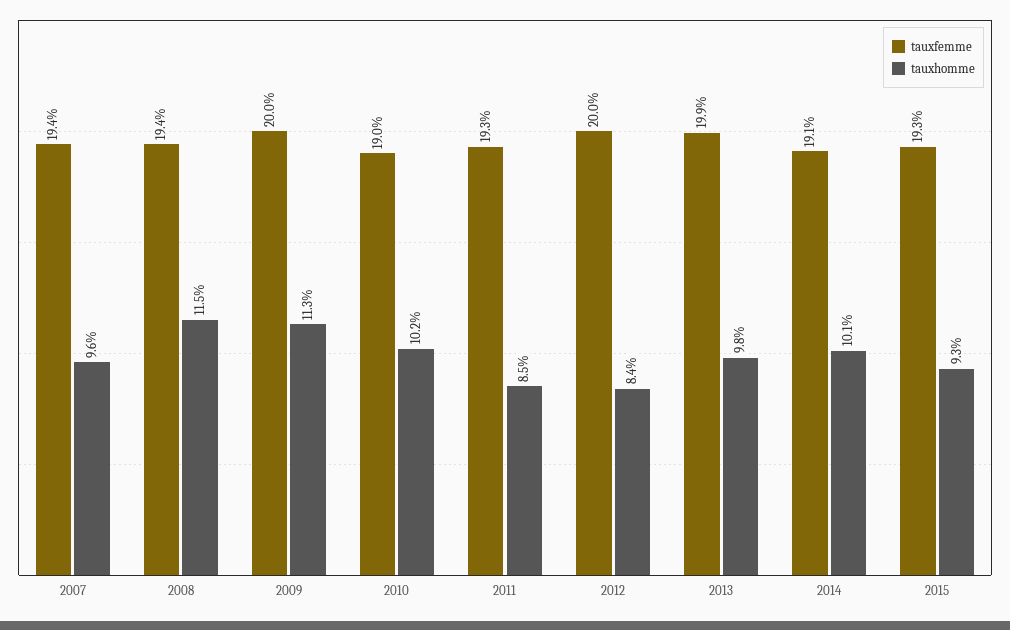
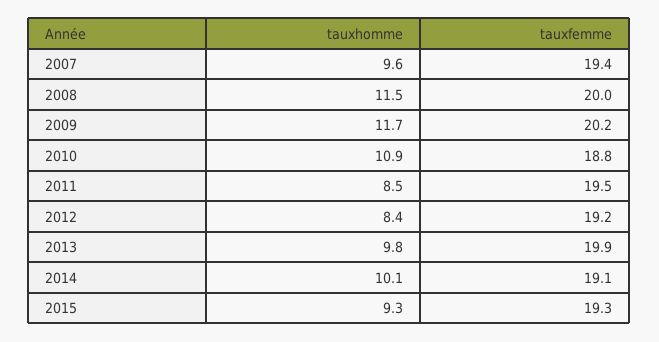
  {
    "tauxfemme": {
      "2007": 19.4,
-     "2008": 19.4,
+     "2008": 20,
-     "2009": 20,
+     "2009": 20.2,
-     "2010": 19,
+     "2010": 18.8,
-     "2011": 19.3,
+     "2011": 19.5,
-     "2012": 20,
+     "2012": 19.2,
      "2013": 19.9,
      "2014": 19.1,
      "2015": 19.3
    },
    "tauxhomme": {
      "2007": 9.6,
      "2008": 11.5,
-     "2009": 11.3,
+     "2009": 11.7,
-     "2010": 10.2,
+     "2010": 10.9,
      "2011": 8.5,
      "2012": 8.4,
      "2013": 9.8,
      "2014": 10.1,
      "2015": 9.3
    }
  }

